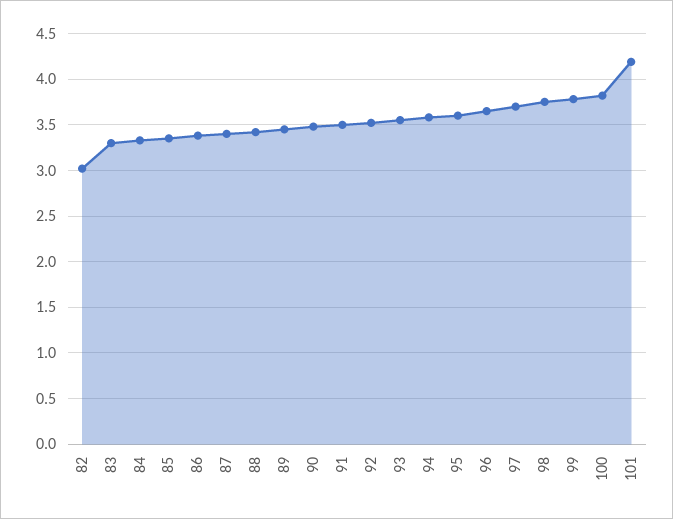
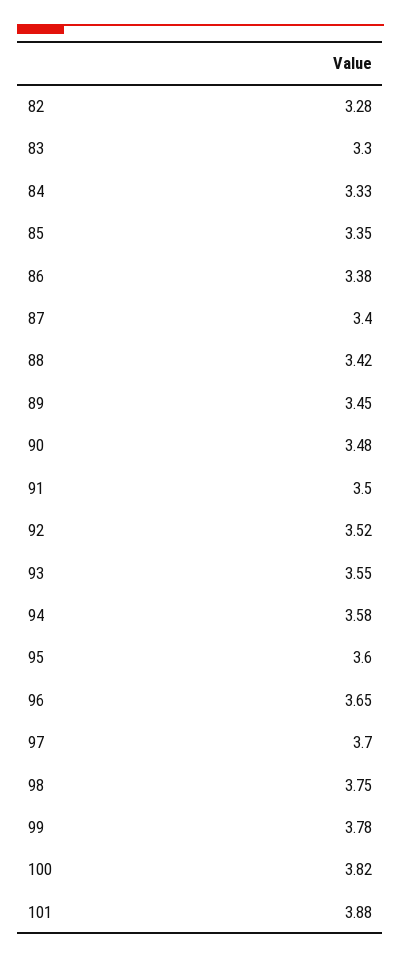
  {
-   "82": 3,
+   "82": 3.28,
    "83": 3.3,
    "84": 3.33,
    "85": 3.35,
    "86": 3.38,
    "87": 3.4,
    "88": 3.42,
    "89": 3.45,
    "90": 3.48,
    "91": 3.5,
    "92": 3.52,
    "93": 3.55,
    "94": 3.58,
    "95": 3.6,
    "96": 3.65,
    "97": 3.7,
    "98": 3.75,
    "99": 3.78,
    "100": 3.82,
-   "101": 4.2
+   "101": 3.88
  }

